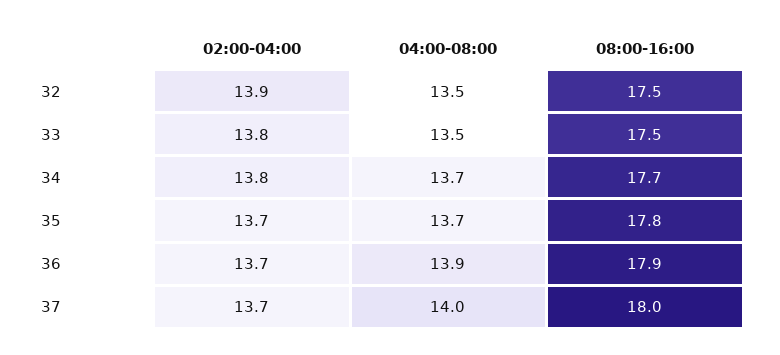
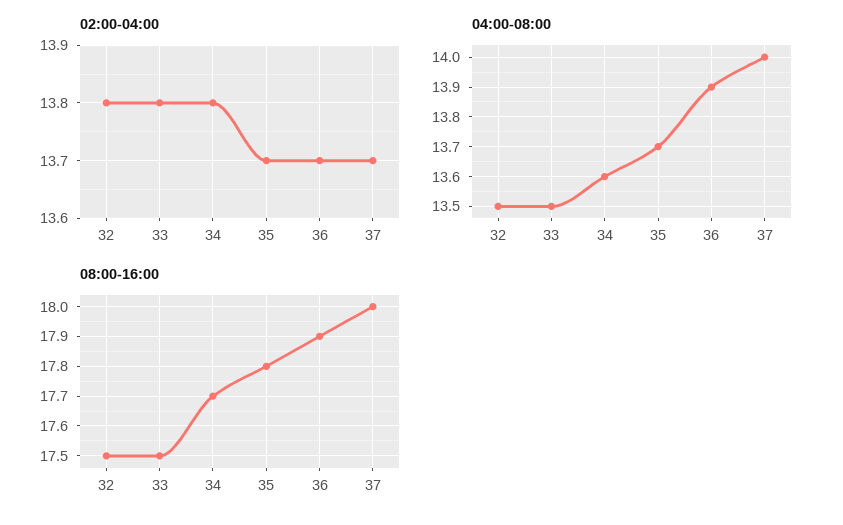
  {
    "02:00-04:00": {
-     "32": 13.9,
+     "32": 13.8,
      "33": 13.8,
      "34": 13.8,
      "35": 13.7,
      "36": 13.7,
      "37": 13.7
    },
    "04:00-08:00": {
      "32": 13.5,
      "33": 13.5,
-     "34": 13.7,
+     "34": 13.6,
      "35": 13.7,
      "36": 13.9,
      "37": 14
    },
    "08:00-16:00": {
      "32": 17.5,
      "33": 17.5,
      "34": 17.7,
      "35": 17.8,
      "36": 17.9,
      "37": 18
    }
  }

